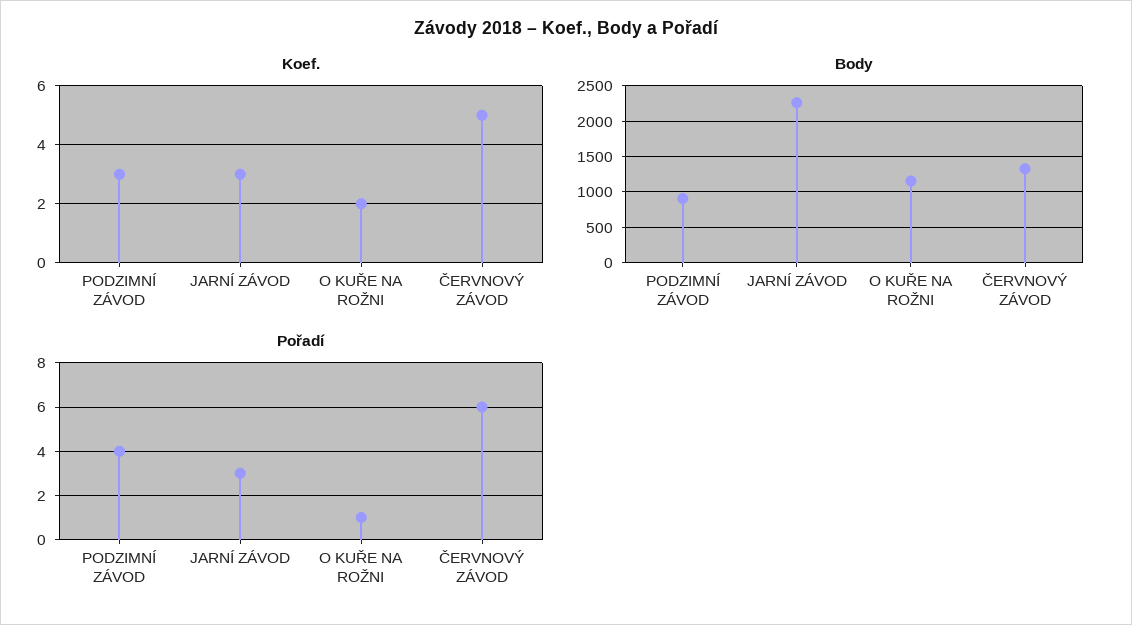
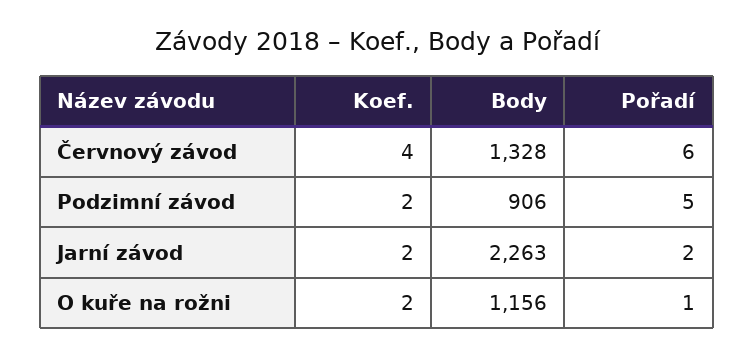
  {
    "Koef.": {
-     "PODZIMNÍ ZÁVOD": 3,
+     "PODZIMNÍ ZÁVOD": 2,
-     "JARNÍ ZÁVOD": 3,
+     "JARNÍ ZÁVOD": 2,
      "O KUŘE NA ROŽNI": 2,
-     "ČERVNOVÝ ZÁVOD": 5
+     "ČERVNOVÝ ZÁVOD": 4
    },
    "Body": {
      "PODZIMNÍ ZÁVOD": 906,
      "JARNÍ ZÁVOD": 2263,
      "O KUŘE NA ROŽNI": 1156,
      "ČERVNOVÝ ZÁVOD": 1328
    },
    "Pořadí": {
-     "PODZIMNÍ ZÁVOD": 4,
+     "PODZIMNÍ ZÁVOD": 5,
-     "JARNÍ ZÁVOD": 3,
+     "JARNÍ ZÁVOD": 2,
      "O KUŘE NA ROŽNI": 1,
      "ČERVNOVÝ ZÁVOD": 6
    }
  }

